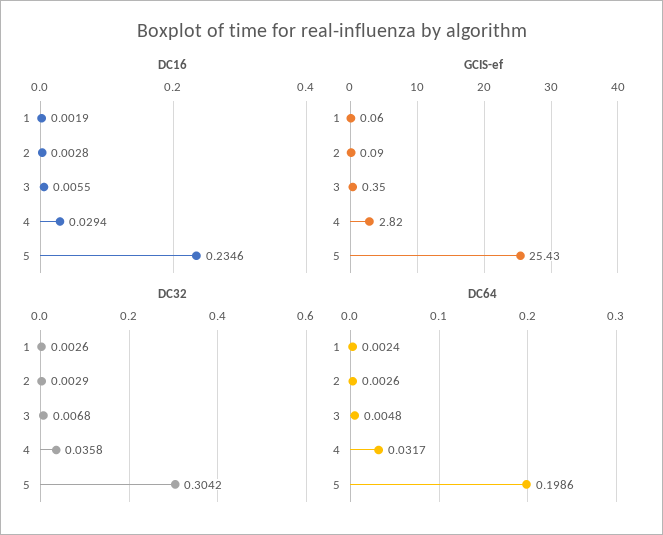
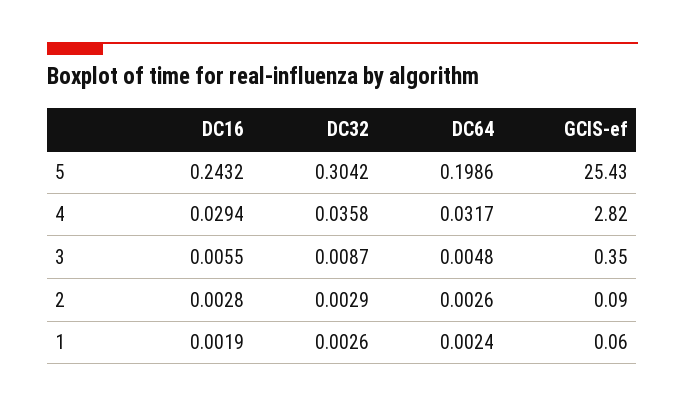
  {
    "DC16": {
      "1": 0.0019,
      "2": 0.0028,
      "3": 0.0055,
      "4": 0.0294,
-     "5": 0.2346
+     "5": 0.2432
    },
    "GCIS-ef": {
      "1": 0.06,
      "2": 0.09,
      "3": 0.35,
      "4": 2.82,
      "5": 25.43
    },
    "DC32": {
      "1": 0.0026,
      "2": 0.0029,
-     "3": 0.0068,
+     "3": 0.0087,
      "4": 0.0358,
      "5": 0.3042
    },
    "DC64": {
      "1": 0.0024,
      "2": 0.0026,
      "3": 0.0048,
      "4": 0.0317,
      "5": 0.1986
    }
  }

